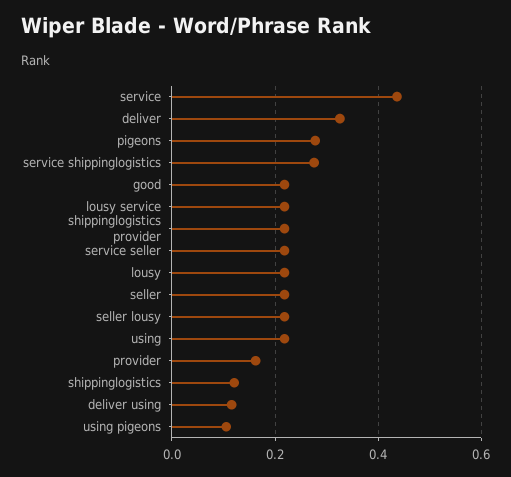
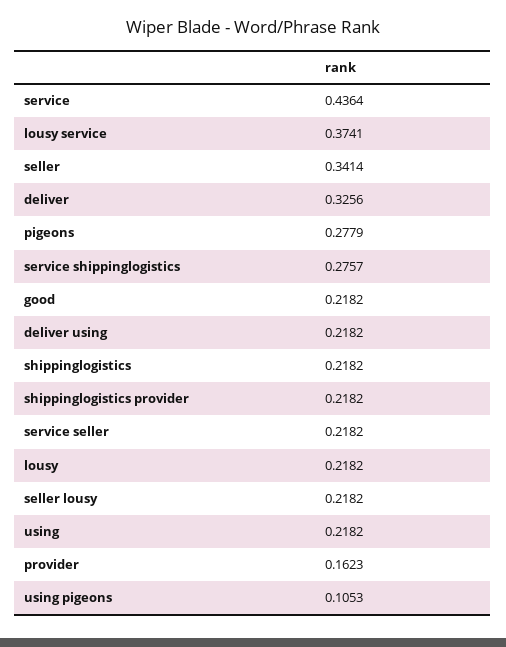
  {
    "service": 0.4364,
    "deliver": 0.3256,
    "pigeons": 0.2779,
    "service shippinglogistics": 0.2757,
    "good": 0.2182,
-   "lousy service": 0.22,
+   "lousy service": 0.3741,
    "shippinglogistics provider": 0.2182,
    "service seller": 0.2182,
    "lousy": 0.2182,
-   "seller": 0.22,
+   "seller": 0.3414,
    "seller lousy": 0.2182,
    "using": 0.2182,
    "provider": 0.1623,
-   "shippinglogistics": 0.12,
+   "shippinglogistics": 0.2182,
-   "deliver using": 0.12,
+   "deliver using": 0.2182,
    "using pigeons": 0.1053
  }

